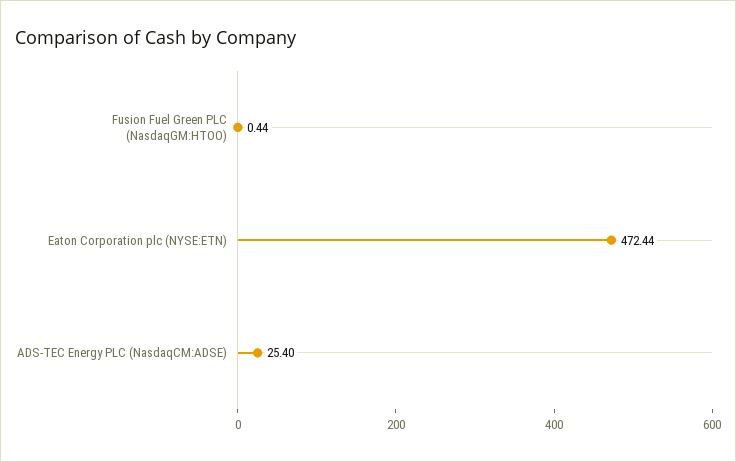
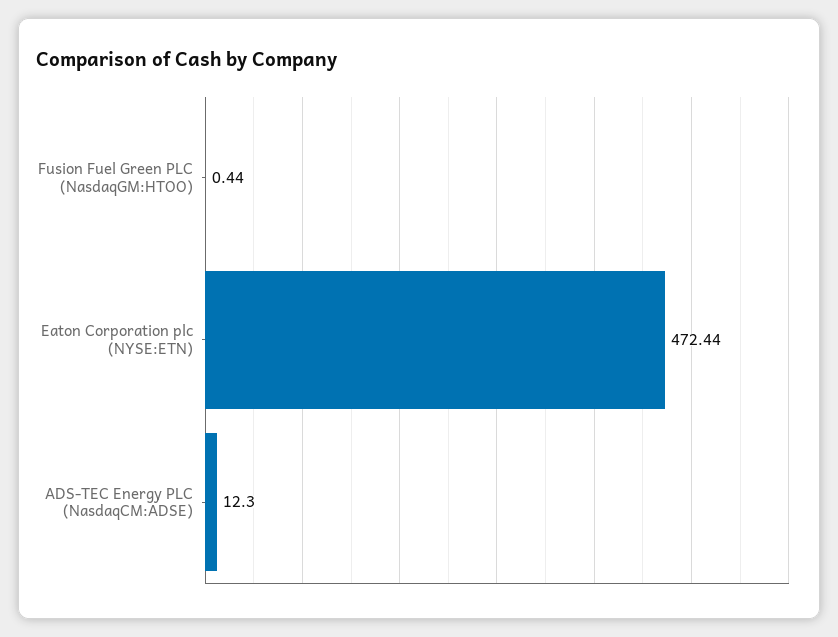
  {
    "Fusion Fuel Green PLC (NasdaqGM:HTOO)": 0.44,
    "Eaton Corporation plc (NYSE:ETN)": 472.44,
-   "ADS-TEC Energy PLC (NasdaqCM:ADSE)": 25.4
+   "ADS-TEC Energy PLC (NasdaqCM:ADSE)": 12.3
  }

